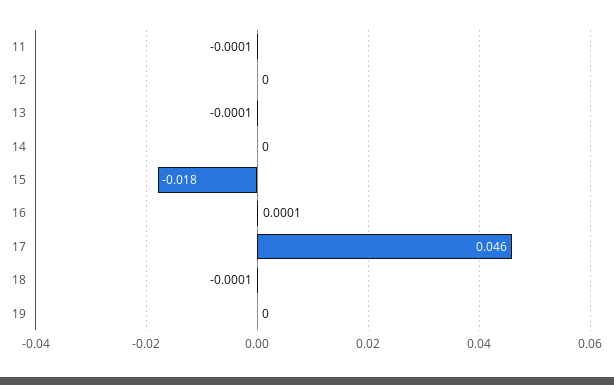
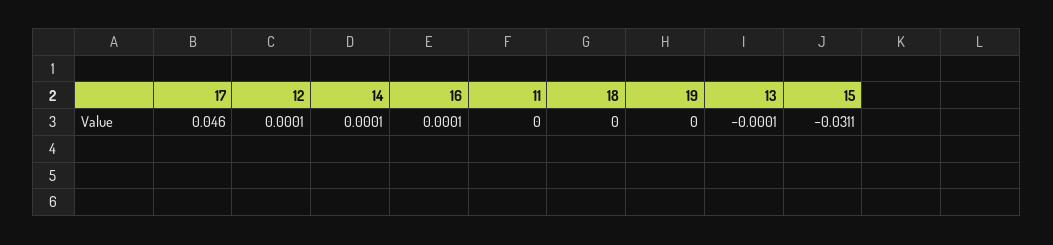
  {
-   "11": -0.0001,
+   "11": 0,
-   "12": 0,
+   "12": 0.0001,
    "13": -0.0001,
-   "14": 0,
+   "14": 0.0001,
-   "15": -0.018,
+   "15": -0.0311,
    "16": 0.0001,
    "17": 0.046,
-   "18": -0.0001,
+   "18": 0,
    "19": 0
  }

